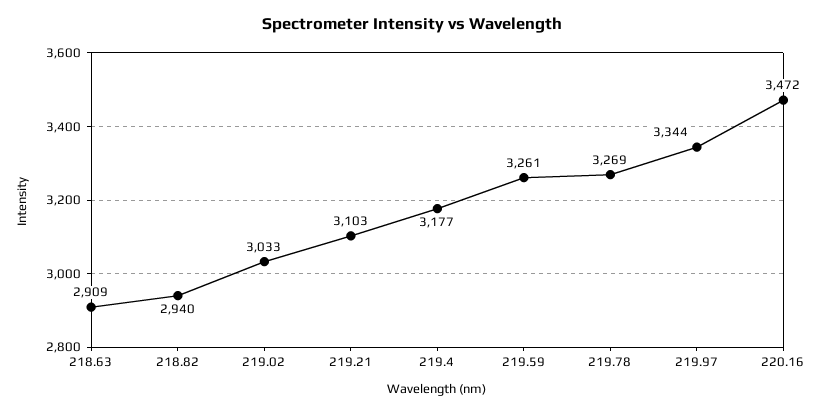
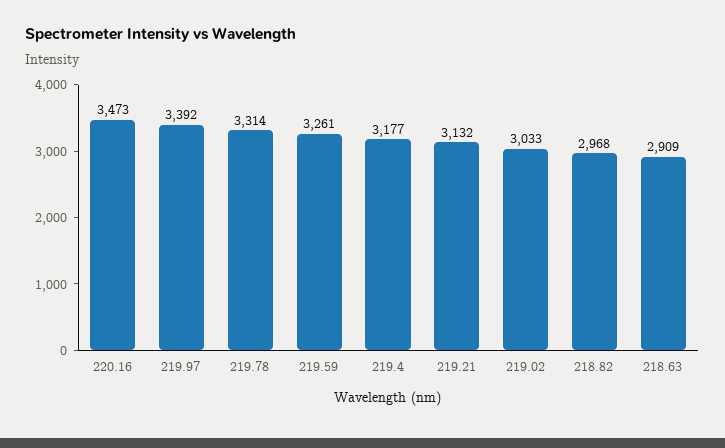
  {
    "218.63": 2909,
-   "218.82": 2940,
+   "218.82": 2968,
    "219.02": 3033,
-   "219.21": 3103,
+   "219.21": 3132,
    "219.4": 3177,
    "219.59": 3261,
-   "219.78": 3269,
+   "219.78": 3314,
-   "219.97": 3344,
+   "219.97": 3392,
-   "220.16": 3472
+   "220.16": 3473
  }

